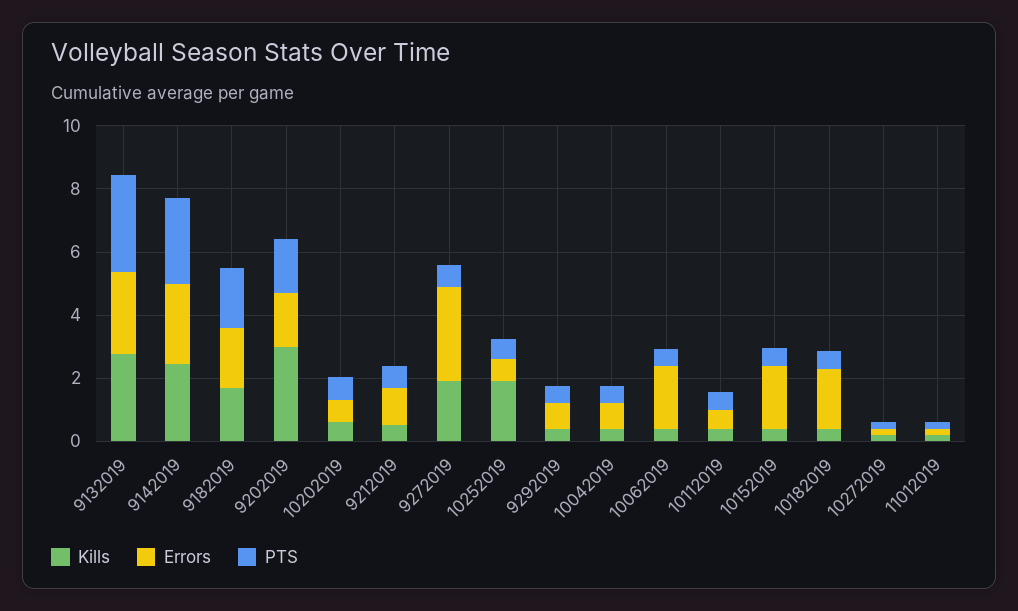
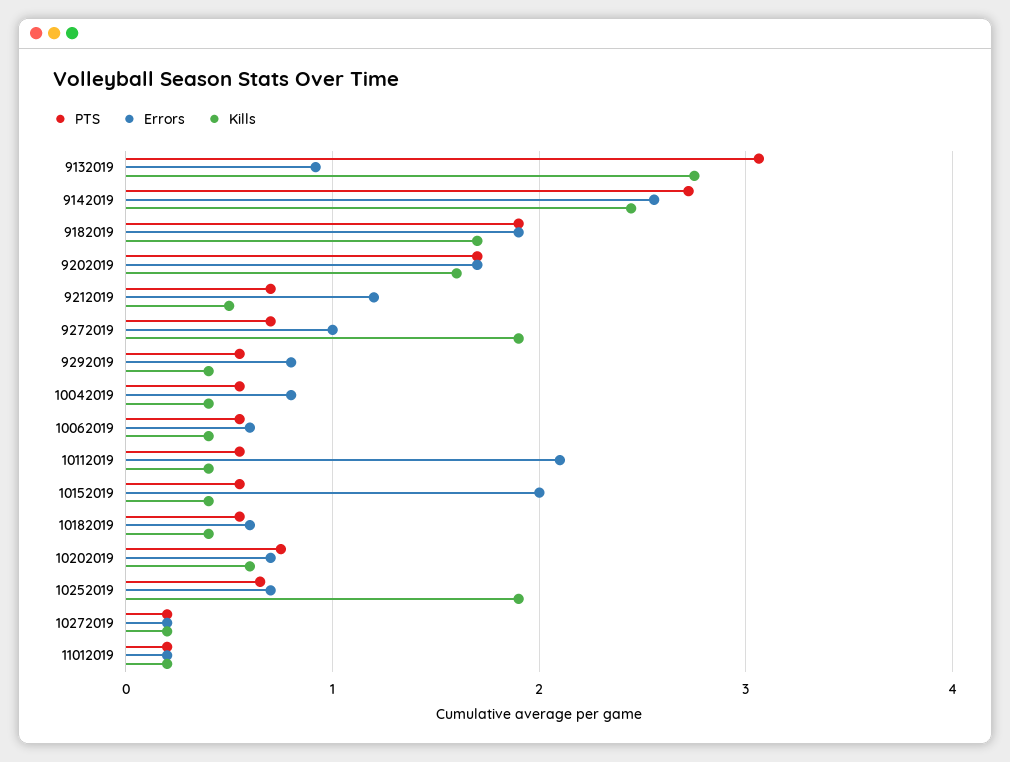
  {
    "Kills": {
      "9132019": 2.8,
      "9142019": 2.4,
      "9182019": 1.7,
-     "9202019": 3,
+     "9202019": 1.6,
      "10202019": 0.6,
      "9212019": 0.5,
      "9272019": 1.9,
      "10252019": 1.9,
      "9292019": 0.4,
      "10042019": 0.4,
      "10062019": 0.4,
      "10112019": 0.4,
      "10152019": 0.4,
      "10182019": 0.4,
      "10272019": 0.2,
      "11012019": 0.2
    },
    "Errors": {
-     "9132019": 2.5,
+     "9132019": 0.9,
      "9142019": 2.6,
      "9182019": 1.9,
      "9202019": 1.7,
      "10202019": 0.7,
      "9212019": 1.2,
-     "9272019": 3,
+     "9272019": 1,
      "10252019": 0.7,
      "9292019": 0.8,
      "10042019": 0.8,
-     "10062019": 2,
+     "10062019": 0.6,
-     "10112019": 0.5,
+     "10112019": 2.1,
      "10152019": 2,
-     "10182019": 2,
+     "10182019": 0.6,
      "10272019": 0.2,
      "11012019": 0.2
    },
    "PTS": {
      "9132019": 3.1,
      "9142019": 2.7,
      "9182019": 1.9,
      "9202019": 1.7,
      "10202019": 0.8,
      "9212019": 0.7,
      "9272019": 0.7,
      "10252019": 0.7,
      "9292019": 0.6,
      "10042019": 0.6,
      "10062019": 0.6,
      "10112019": 0.6,
      "10152019": 0.6,
      "10182019": 0.6,
      "10272019": 0.2,
      "11012019": 0.2
    }
  }

